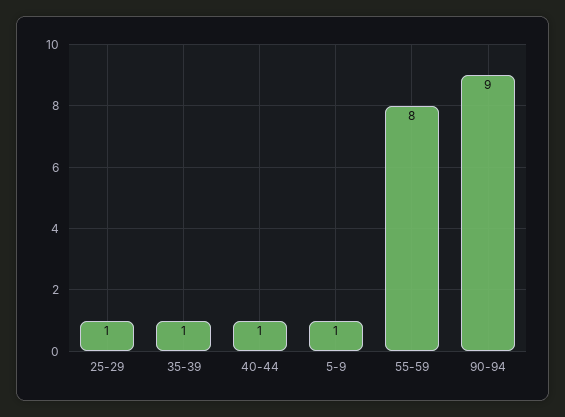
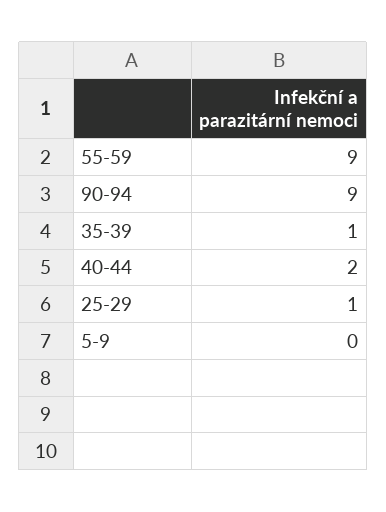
  {
    "25-29": 1,
    "35-39": 1,
-   "40-44": 1,
+   "40-44": 2,
-   "5-9": 1,
+   "5-9": 0,
-   "55-59": 8,
+   "55-59": 9,
    "90-94": 9
  }

